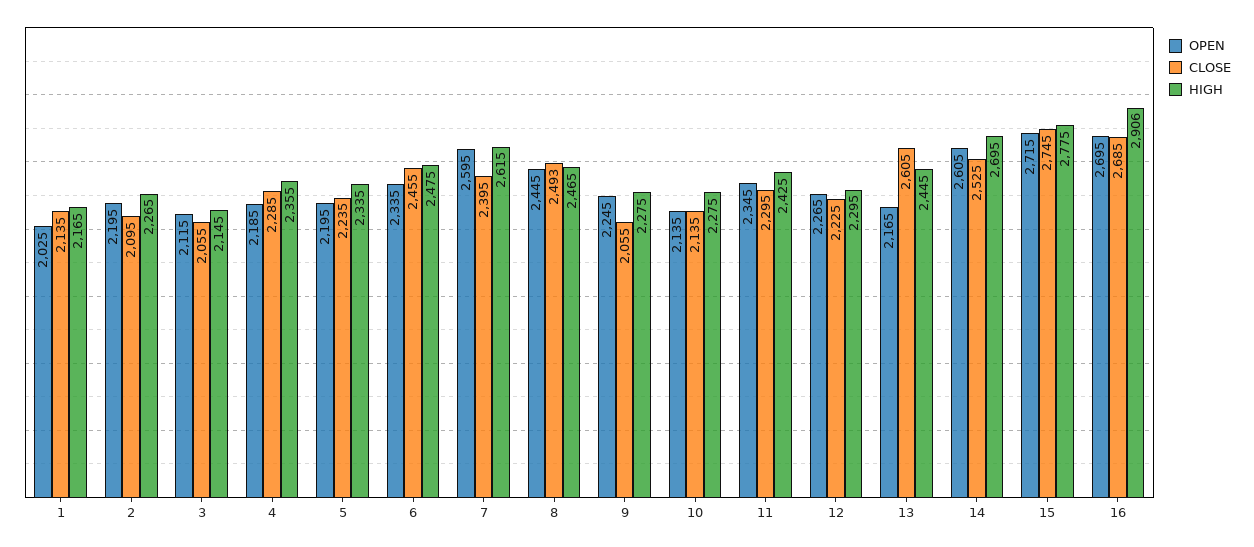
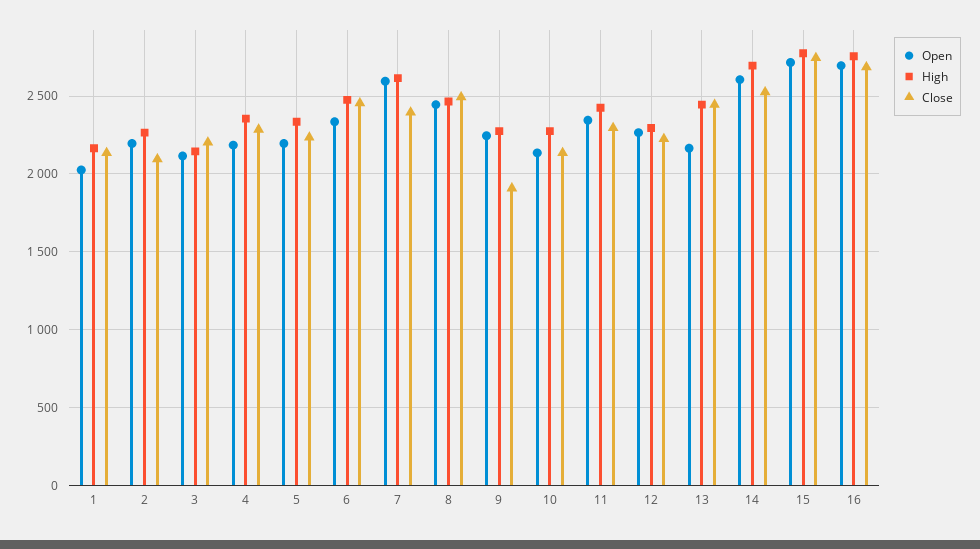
  {
    "OPEN": {
      "1": 2025,
      "2": 2195,
      "3": 2115,
      "4": 2185,
      "5": 2195,
      "6": 2335,
      "7": 2595,
      "8": 2445,
      "9": 2245,
      "10": 2135,
      "11": 2345,
      "12": 2265,
      "13": 2165,
      "14": 2605,
      "15": 2715,
      "16": 2695
    },
    "CLOSE": {
      "1": 2135,
      "2": 2095,
-     "3": 2055,
+     "3": 2200,
      "4": 2285,
      "5": 2235,
      "6": 2455,
      "7": 2395,
      "8": 2493,
-     "9": 2055,
+     "9": 1900,
      "10": 2135,
      "11": 2295,
      "12": 2225,
-     "13": 2605,
+     "13": 2450,
      "14": 2525,
      "15": 2745,
      "16": 2685
    },
    "HIGH": {
      "1": 2165,
      "2": 2265,
      "3": 2145,
      "4": 2355,
      "5": 2335,
      "6": 2475,
      "7": 2615,
      "8": 2465,
      "9": 2275,
      "10": 2275,
      "11": 2425,
      "12": 2295,
      "13": 2445,
      "14": 2695,
      "15": 2775,
-     "16": 2906
+     "16": 2750
    }
  }

